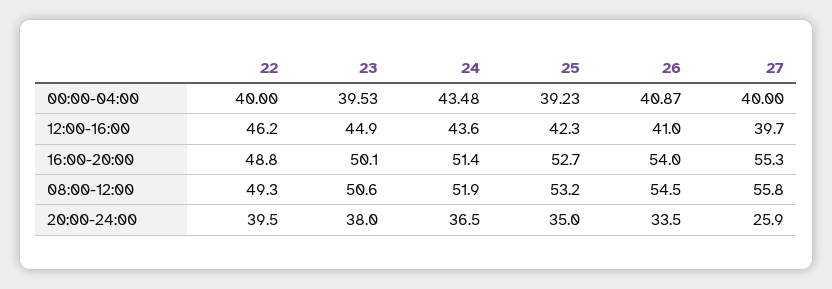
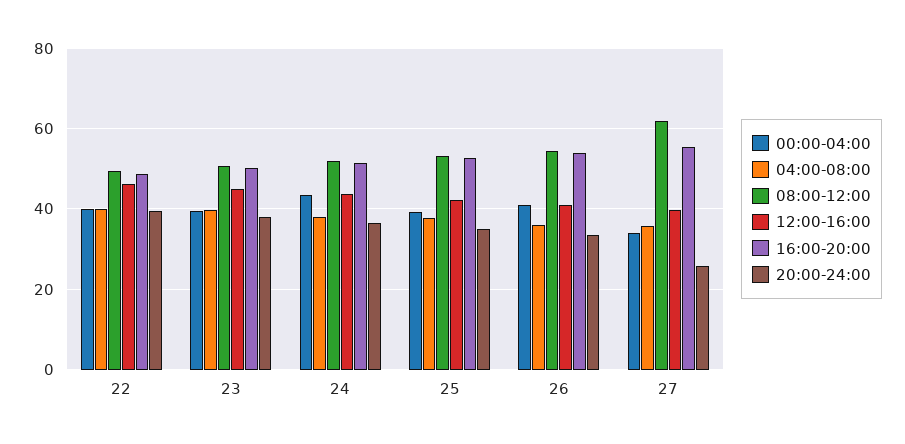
  {
    "00:00-04:00": {
      "22": 40,
      "23": 39.53,
      "24": 43.48,
      "25": 39.23,
      "26": 40.87,
-     "27": 40
+     "27": 34
    },
    "12:00-16:00": {
      "22": 46.2,
      "23": 44.9,
      "24": 43.6,
      "25": 42.3,
      "26": 41,
      "27": 39.7
    },
    "16:00-20:00": {
      "22": 48.8,
      "23": 50.1,
      "24": 51.4,
      "25": 52.7,
      "26": 54,
      "27": 55.3
    },
    "08:00-12:00": {
      "22": 49.3,
      "23": 50.6,
      "24": 51.9,
      "25": 53.2,
      "26": 54.5,
-     "27": 55.8
+     "27": 62
    },
    "20:00-24:00": {
      "22": 39.5,
      "23": 38,
      "24": 36.5,
      "25": 35,
      "26": 33.5,
      "27": 25.9
-   }
+   },
+   "04:00-08:00": {
+     "22": 40,
+     "23": 40,
+     "24": 38,
+     "25": 38,
+     "26": 36,
+     "27": 36
+   }
  }

